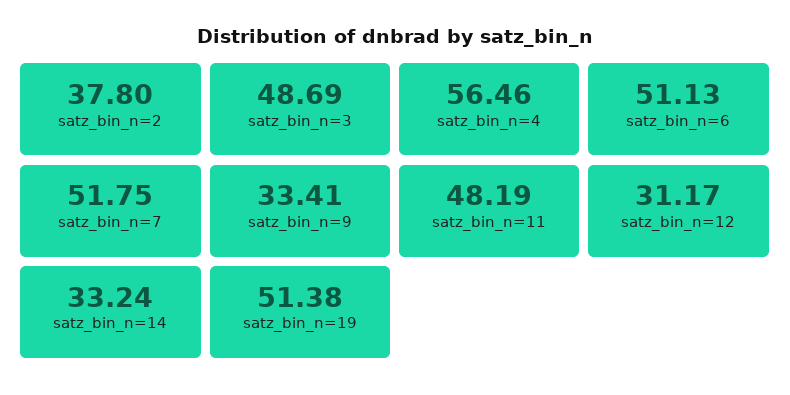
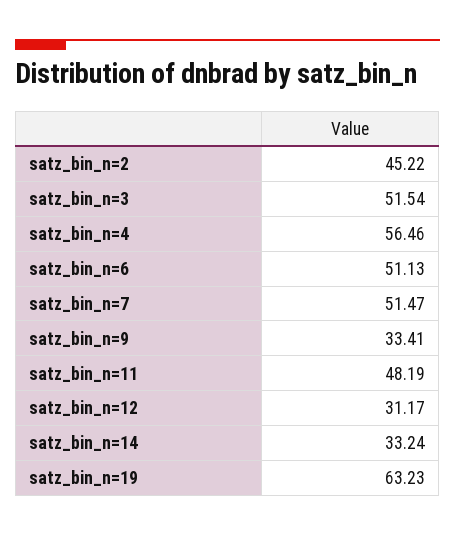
  {
-   "satz_bin_n=2": 37.8,
+   "satz_bin_n=2": 45.22,
-   "satz_bin_n=3": 48.69,
+   "satz_bin_n=3": 51.54,
    "satz_bin_n=4": 56.46,
    "satz_bin_n=6": 51.13,
-   "satz_bin_n=7": 51.75,
+   "satz_bin_n=7": 51.47,
    "satz_bin_n=9": 33.41,
    "satz_bin_n=11": 48.19,
    "satz_bin_n=12": 31.17,
    "satz_bin_n=14": 33.24,
-   "satz_bin_n=19": 51.38
+   "satz_bin_n=19": 63.23
  }

